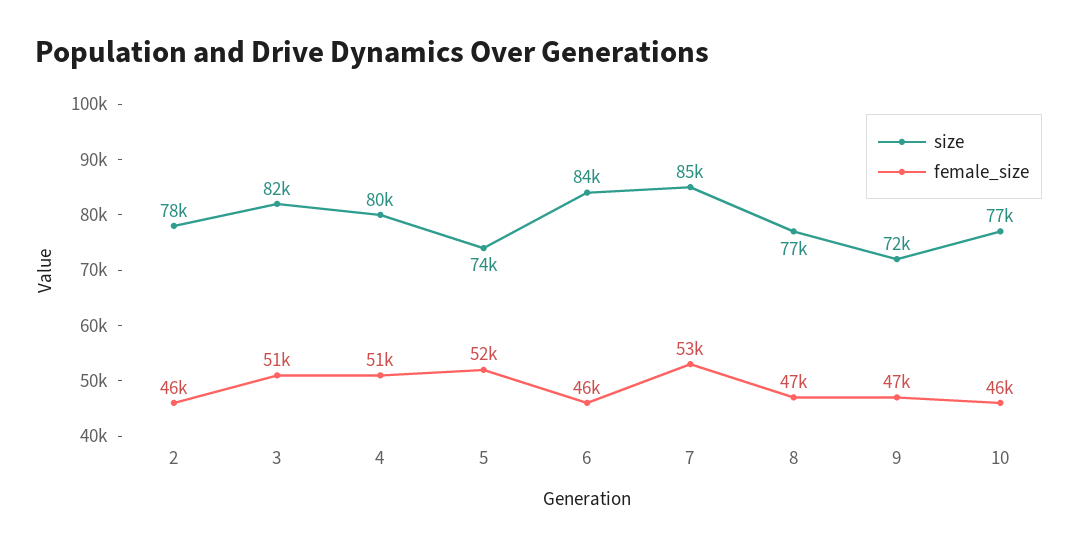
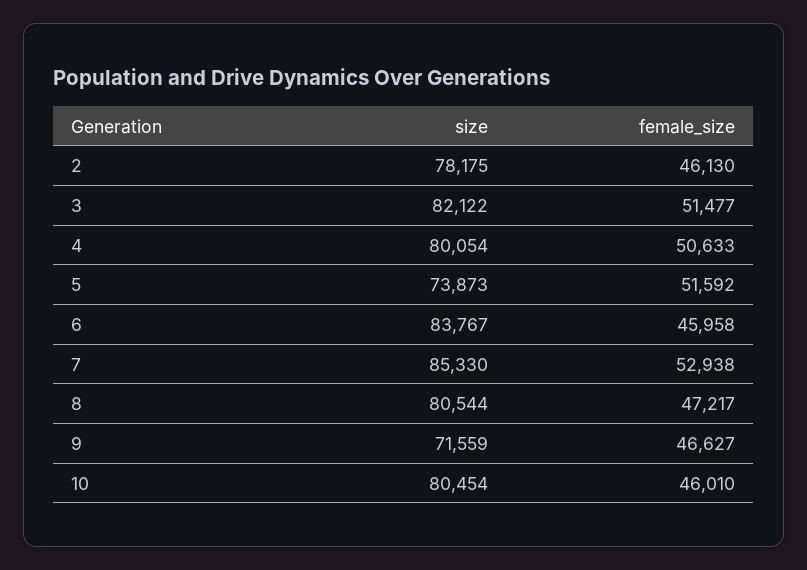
  {
    "size": {
      "2": 78175,
      "3": 82122,
      "4": 80054,
      "5": 73873,
      "6": 83767,
      "7": 85330,
-     "8": 77000,
+     "8": 80544,
      "9": 71559,
-     "10": 77000
+     "10": 80454
    },
    "female_size": {
      "2": 46130,
      "3": 51477,
      "4": 50633,
      "5": 51592,
      "6": 45958,
      "7": 52938,
      "8": 47217,
      "9": 46627,
      "10": 46010
    }
  }

